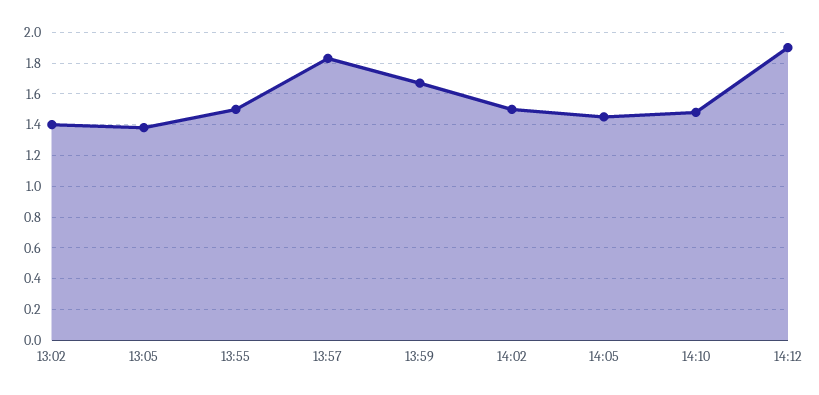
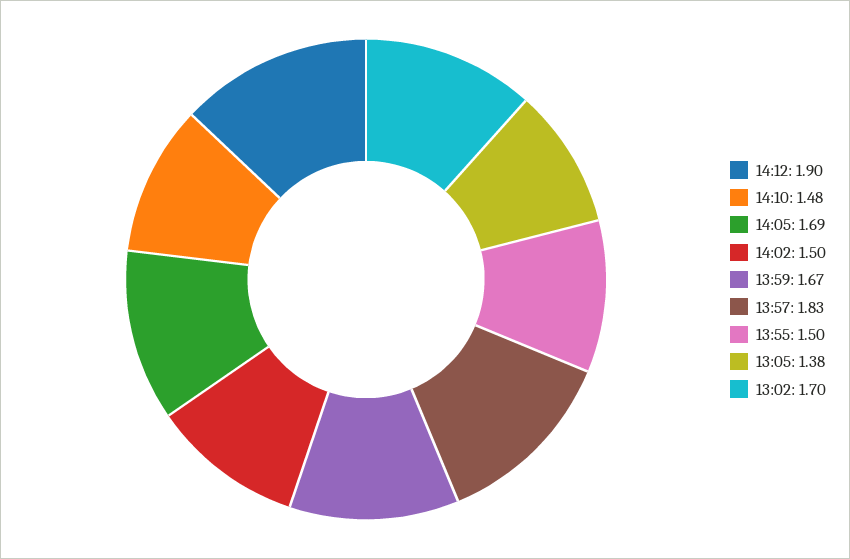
  {
-   "13:02": 1.4,
+   "13:02": 1.7,
    "13:05": 1.38,
    "13:55": 1.5,
    "13:57": 1.83,
    "13:59": 1.67,
    "14:02": 1.5,
-   "14:05": 1.45,
+   "14:05": 1.69,
    "14:10": 1.48,
    "14:12": 1.9
  }

